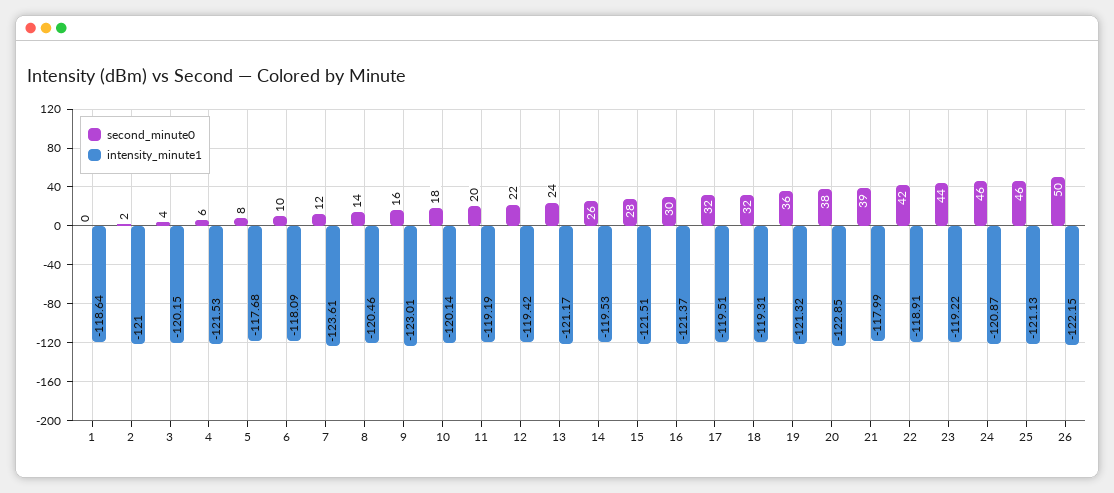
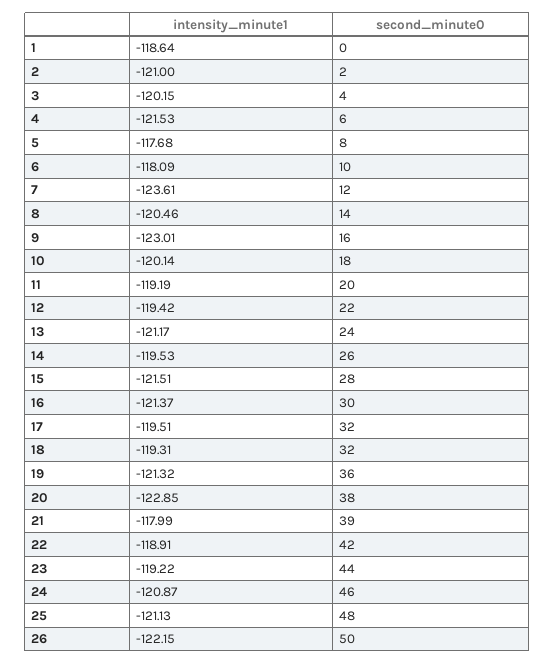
  {
    "second_minute0": {
      "1": 0,
      "2": 2,
      "3": 4,
      "4": 6,
      "5": 8,
      "6": 10,
      "7": 12,
      "8": 14,
      "9": 16,
      "10": 18,
      "11": 20,
      "12": 22,
      "13": 24,
      "14": 26,
      "15": 28,
      "16": 30,
      "17": 32,
      "18": 32,
      "19": 36,
      "20": 38,
      "21": 39,
      "22": 42,
      "23": 44,
      "24": 46,
-     "25": 46,
+     "25": 48,
      "26": 50
    },
    "intensity_minute1": {
      "1": -118.64,
      "2": -121,
      "3": -120.15,
      "4": -121.53,
      "5": -117.68,
      "6": -118.09,
      "7": -123.61,
      "8": -120.46,
      "9": -123.01,
      "10": -120.14,
      "11": -119.19,
      "12": -119.42,
      "13": -121.17,
      "14": -119.53,
      "15": -121.51,
      "16": -121.37,
      "17": -119.51,
      "18": -119.31,
      "19": -121.32,
      "20": -122.85,
      "21": -117.99,
      "22": -118.91,
      "23": -119.22,
      "24": -120.87,
      "25": -121.13,
      "26": -122.15
    }
  }

